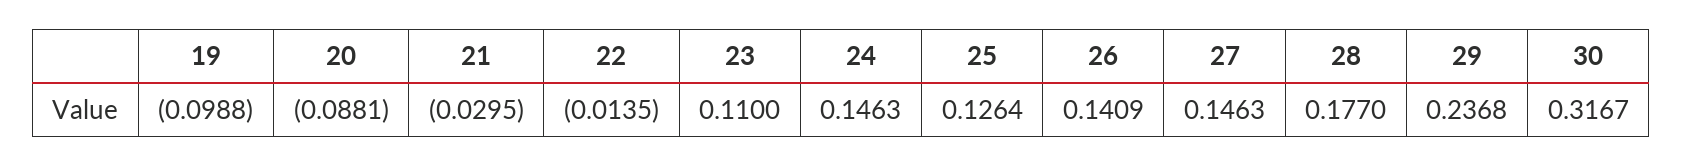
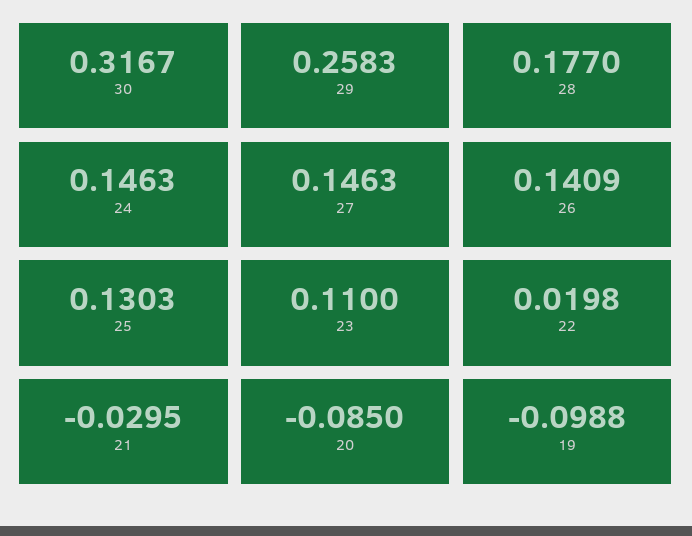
  {
    "19": -0.0988,
-   "20": -0.0881,
+   "20": -0.085,
    "21": -0.0295,
-   "22": -0.0135,
+   "22": 0.0198,
    "23": 0.11,
    "24": 0.1463,
-   "25": 0.1264,
+   "25": 0.1303,
    "26": 0.1409,
    "27": 0.1463,
    "28": 0.177,
-   "29": 0.2368,
+   "29": 0.2583,
    "30": 0.3167
  }

